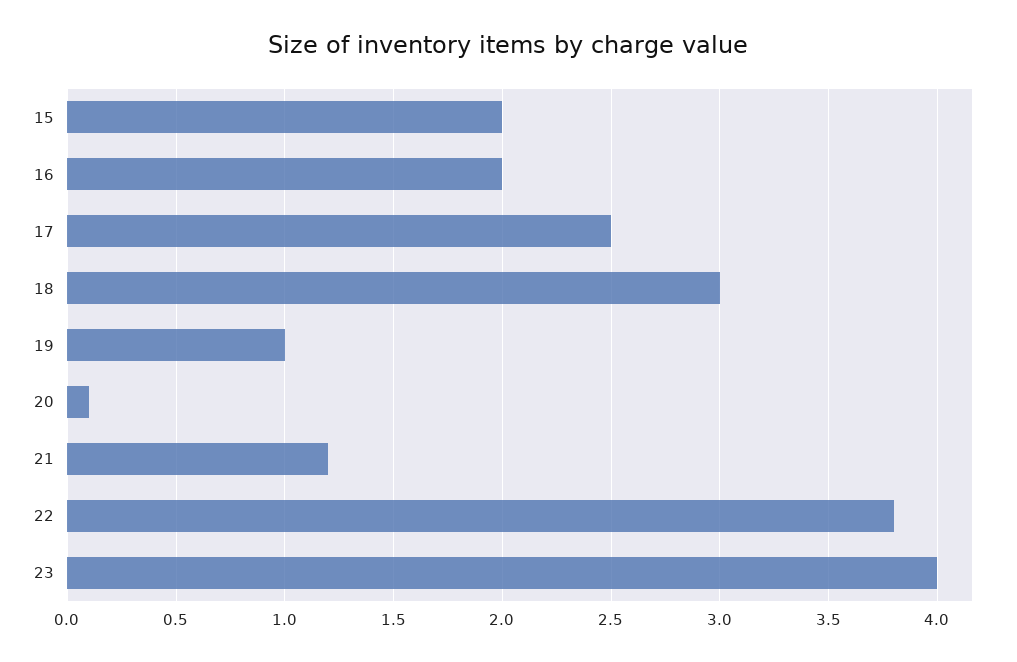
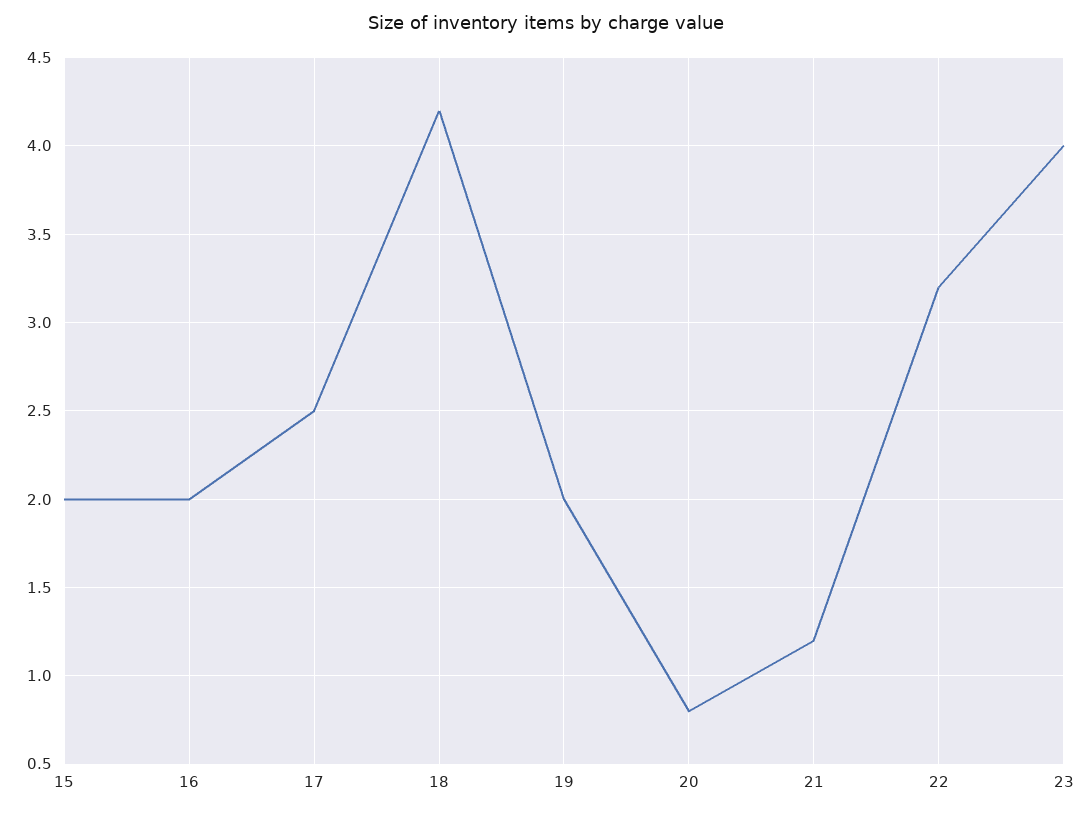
  {
    "15": 2,
    "16": 2,
    "17": 2.5,
-   "18": 3,
+   "18": 4.2,
-   "19": 1,
+   "19": 2,
-   "20": 0.1,
+   "20": 0.8,
    "21": 1.2,
-   "22": 3.8,
+   "22": 3.2,
    "23": 4
  }

